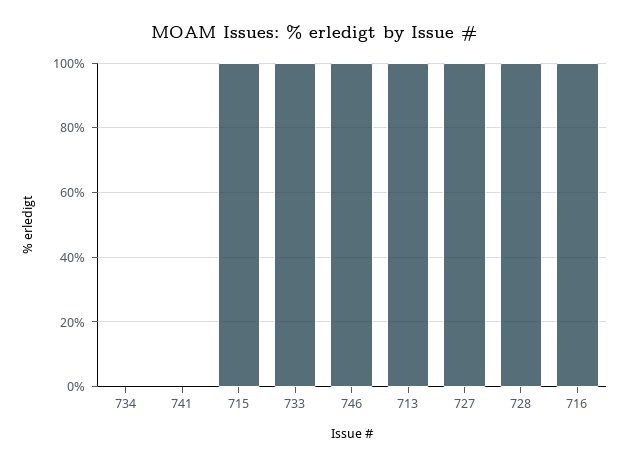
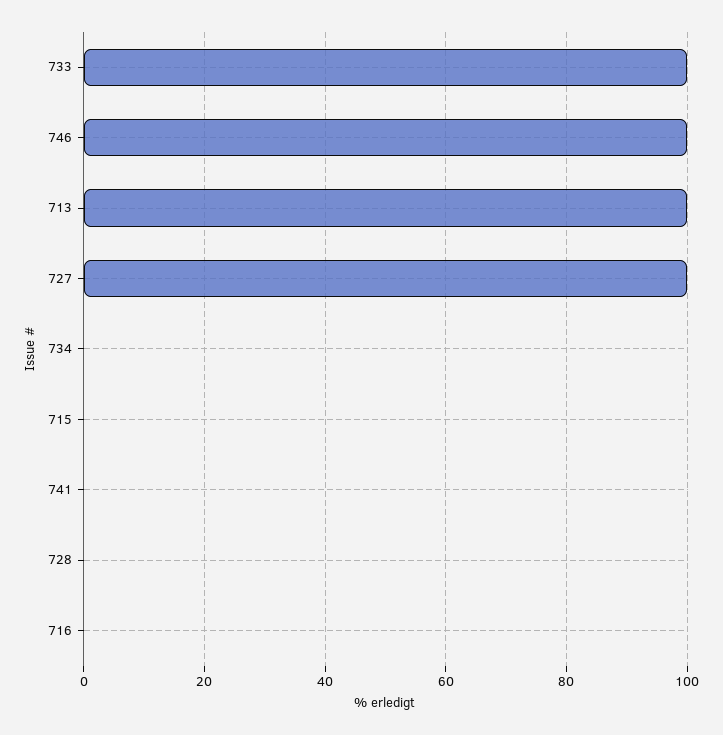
  {
    "734": 0,
    "741": 0,
-   "715": 100,
+   "715": 0,
    "733": 100,
    "746": 100,
    "713": 100,
    "727": 100,
-   "728": 100,
+   "728": 0,
-   "716": 100
+   "716": 0
  }

